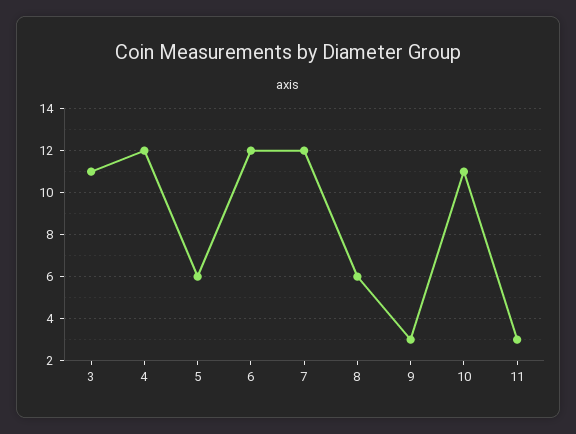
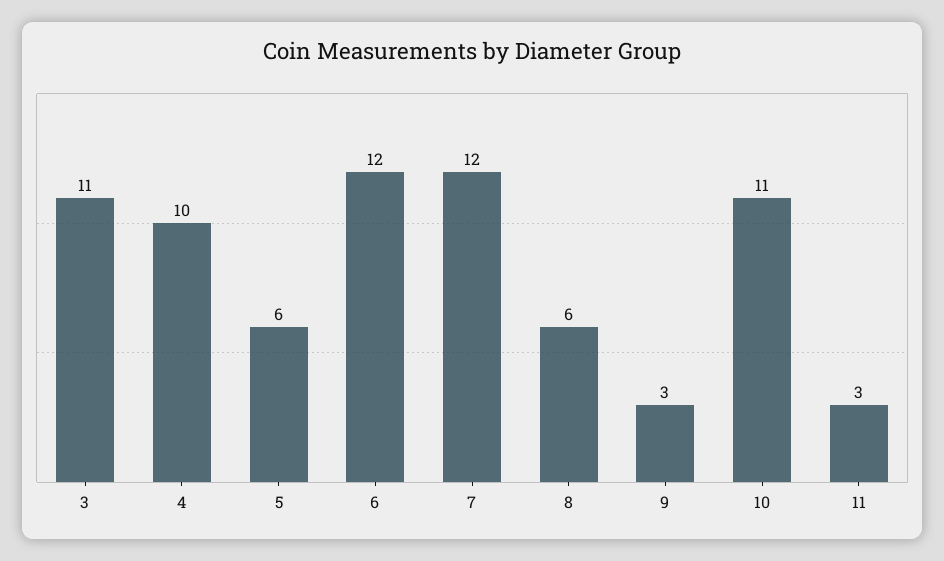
  {
    "3": 11,
-   "4": 12,
+   "4": 10,
    "5": 6,
    "6": 12,
    "7": 12,
    "8": 6,
    "9": 3,
    "10": 11,
    "11": 3
  }

